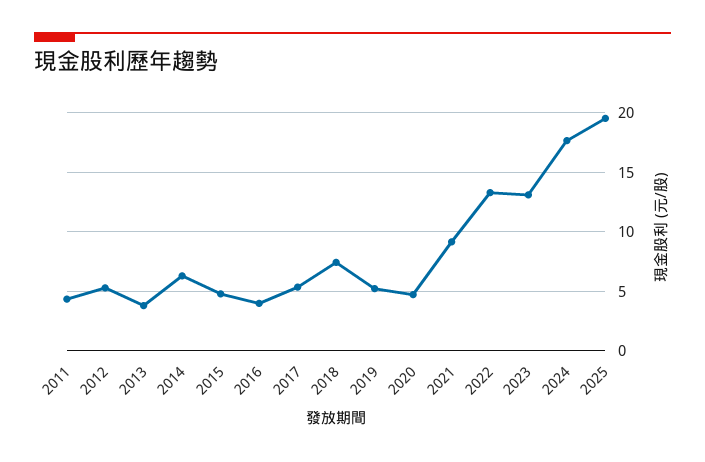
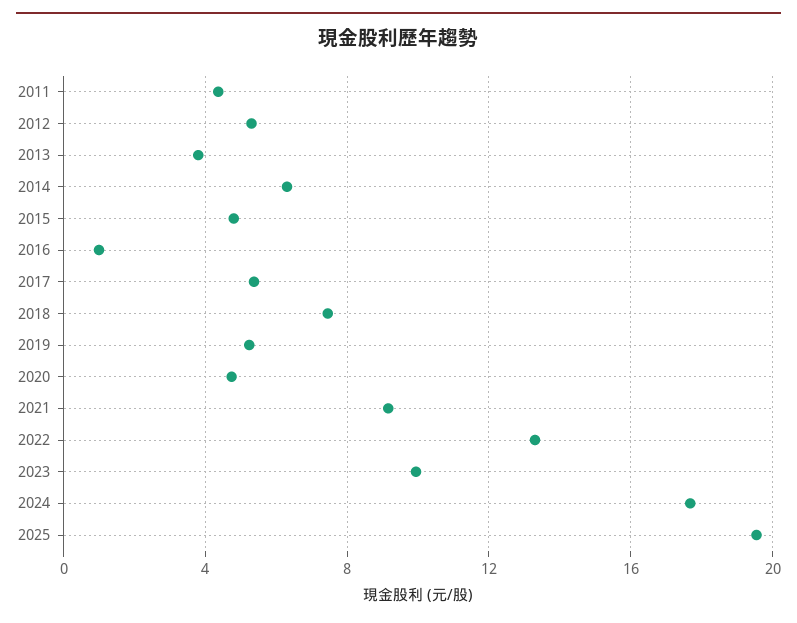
  {
    "2011": 4.5,
    "2012": 5.5,
    "2013": 4,
    "2014": 6.5,
    "2015": 5,
-   "2016": 4,
+   "2016": 1,
    "2017": 5.5,
    "2018": 7.5,
    "2019": 5,
    "2020": 4.5,
    "2021": 9,
    "2022": 13.5,
-   "2023": 13,
+   "2023": 10,
    "2024": 17.5,
    "2025": 19.5
  }

